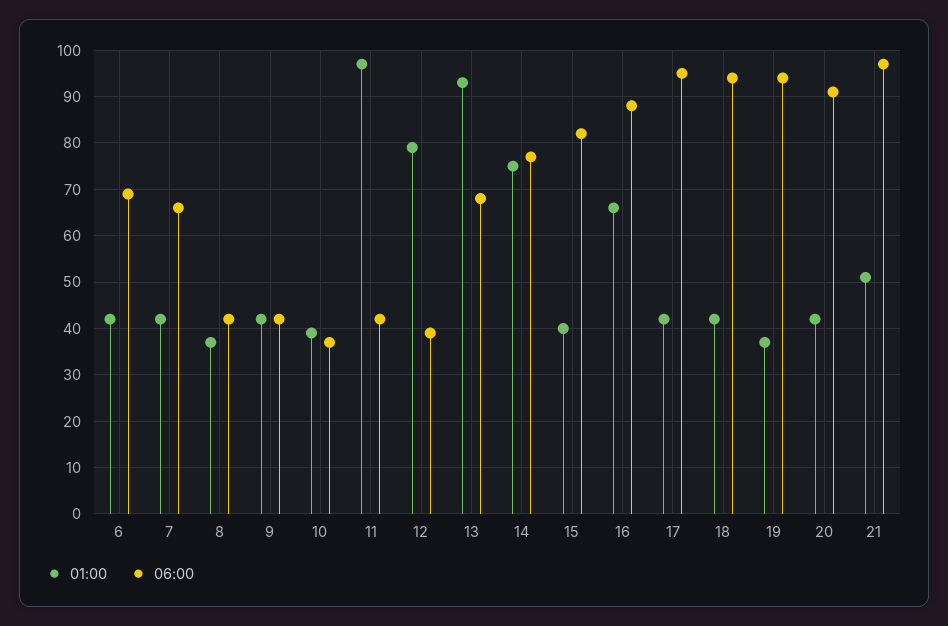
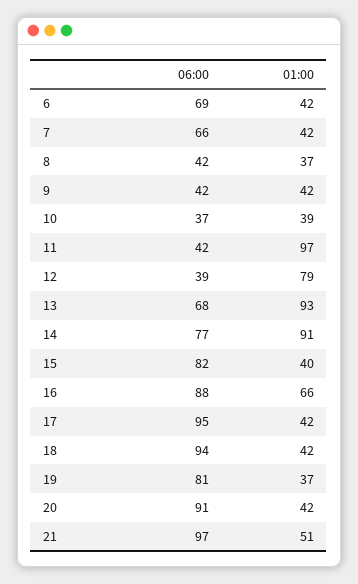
  {
    "01:00": {
      "6": 42,
      "7": 42,
      "8": 37,
      "9": 42,
      "10": 39,
      "11": 97,
      "12": 79,
      "13": 93,
-     "14": 75,
+     "14": 91,
      "15": 40,
      "16": 66,
      "17": 42,
      "18": 42,
      "19": 37,
      "20": 42,
      "21": 51
    },
    "06:00": {
      "6": 69,
      "7": 66,
      "8": 42,
      "9": 42,
      "10": 37,
      "11": 42,
      "12": 39,
      "13": 68,
      "14": 77,
      "15": 82,
      "16": 88,
      "17": 95,
      "18": 94,
-     "19": 95,
+     "19": 81,
      "20": 91,
      "21": 97
    }
  }

